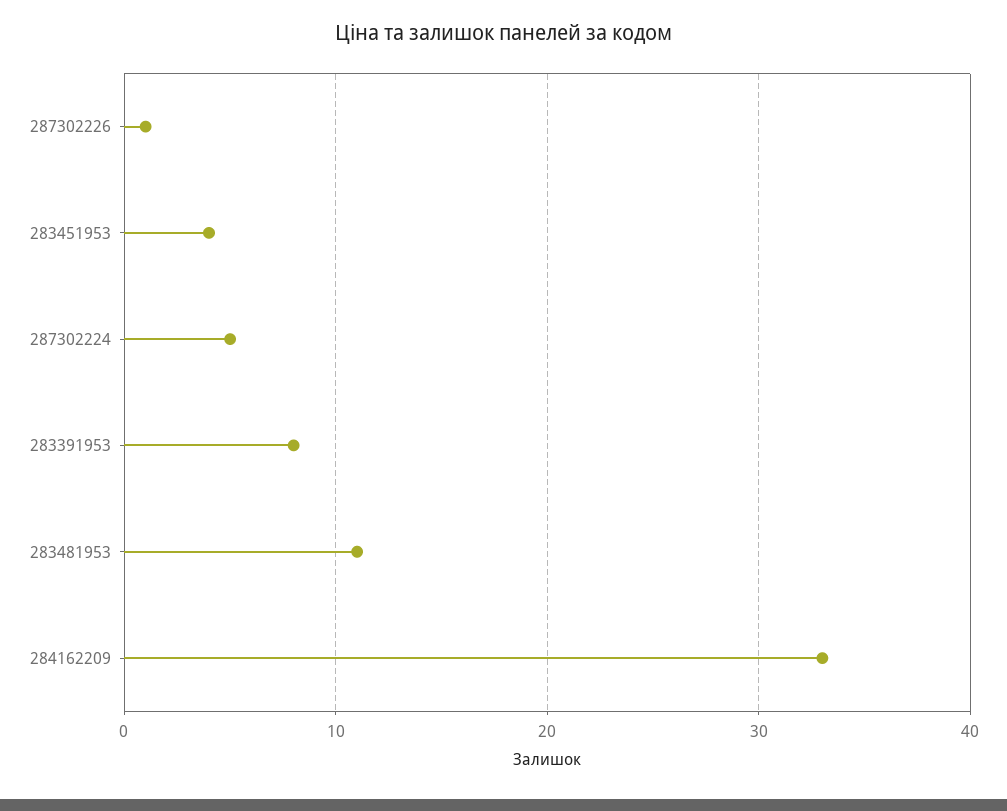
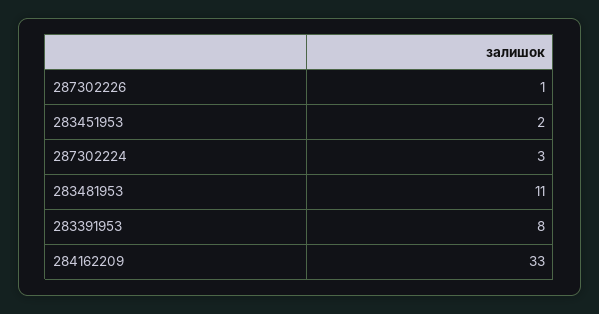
  {
    "287302226": 1,
-   "283451953": 4,
+   "283451953": 2,
-   "287302224": 5,
+   "287302224": 3,
    "283391953": 8,
    "283481953": 11,
    "284162209": 33
  }

